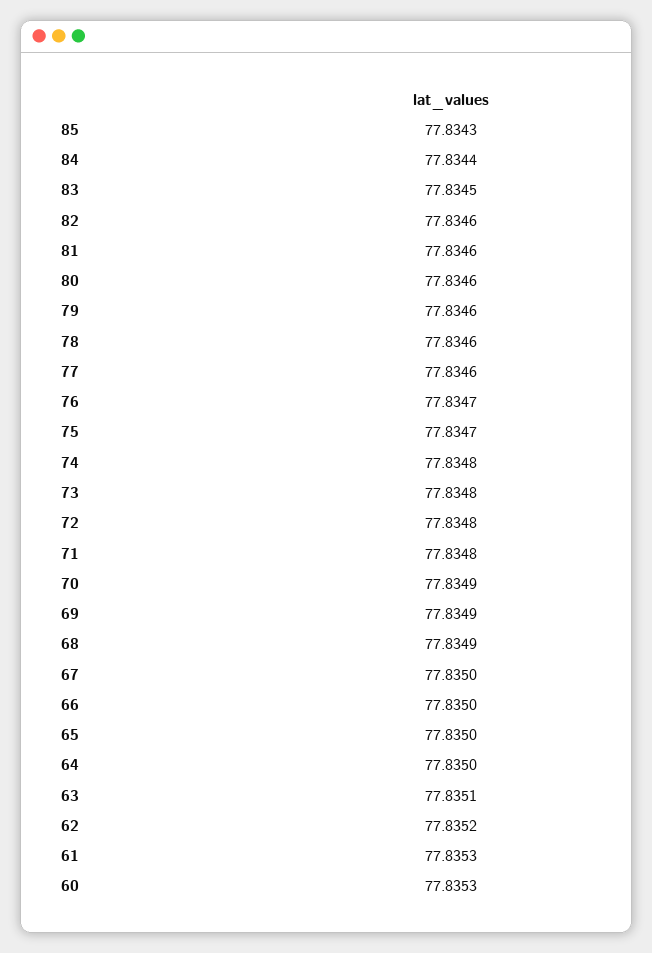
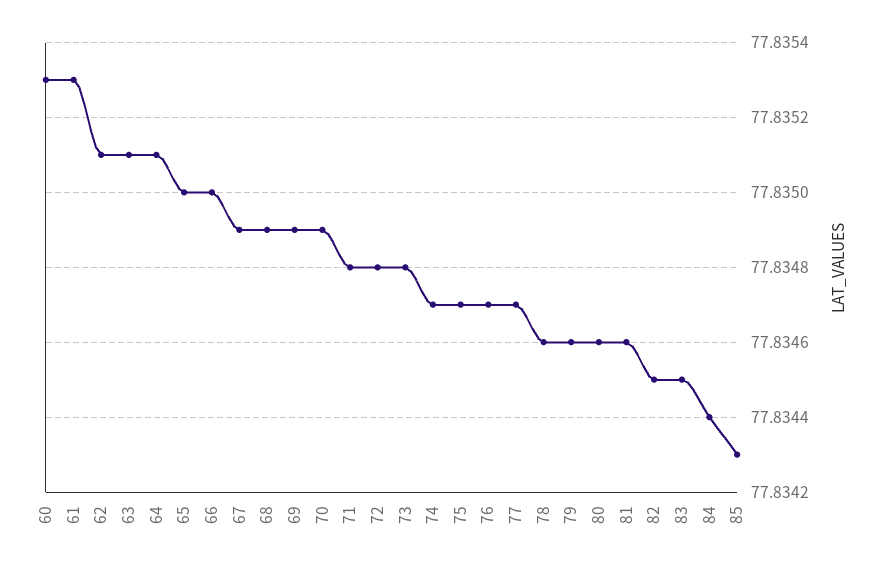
  {
    "85": 77.8343,
    "84": 77.8344,
    "83": 77.8345,
-   "82": 77.8346,
+   "82": 77.8345,
    "81": 77.8346,
    "80": 77.8346,
    "79": 77.8346,
    "78": 77.8346,
-   "77": 77.8346,
+   "77": 77.8347,
    "76": 77.8347,
    "75": 77.8347,
-   "74": 77.8348,
+   "74": 77.8347,
    "73": 77.8348,
    "72": 77.8348,
    "71": 77.8348,
    "70": 77.8349,
    "69": 77.8349,
    "68": 77.8349,
-   "67": 77.835,
+   "67": 77.8349,
    "66": 77.835,
    "65": 77.835,
-   "64": 77.835,
+   "64": 77.8351,
    "63": 77.8351,
-   "62": 77.8352,
+   "62": 77.8351,
    "61": 77.8353,
    "60": 77.8353
  }

